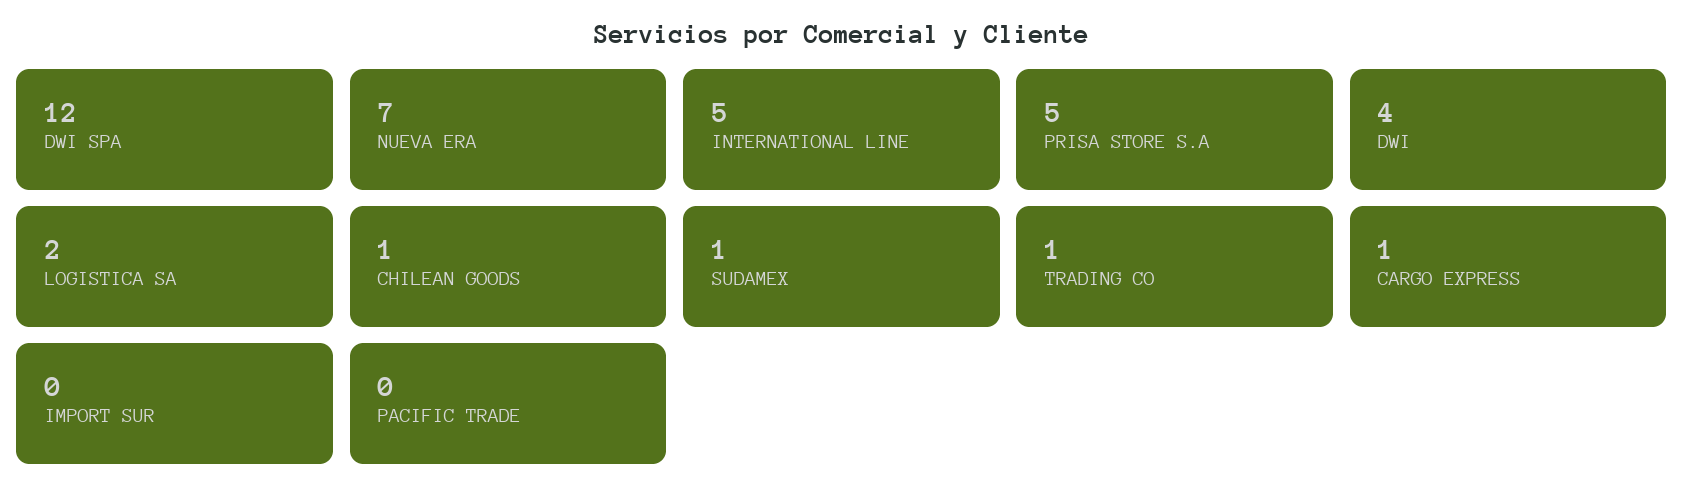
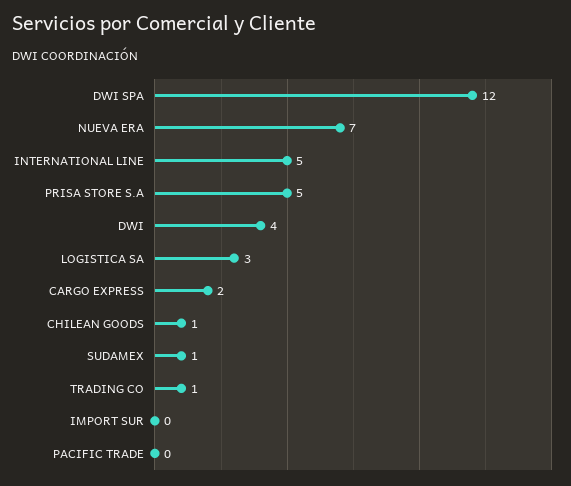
  {
    "DWI SPA": 12,
    "NUEVA ERA": 7,
    "INTERNATIONAL LINE": 5,
    "PRISA STORE S.A": 5,
    "DWI": 4,
-   "LOGISTICA SA": 2,
+   "LOGISTICA SA": 3,
    "CHILEAN GOODS": 1,
    "SUDAMEX": 1,
    "TRADING CO": 1,
-   "CARGO EXPRESS": 1,
+   "CARGO EXPRESS": 2,
    "IMPORT SUR": 0,
    "PACIFIC TRADE": 0
  }

